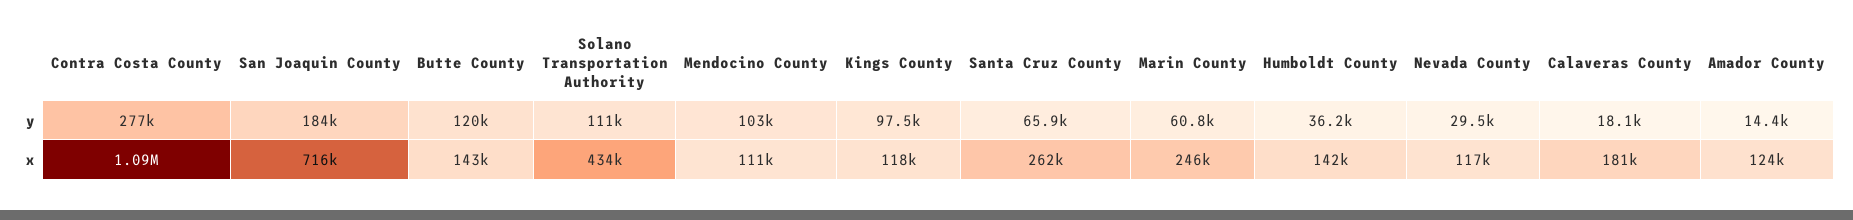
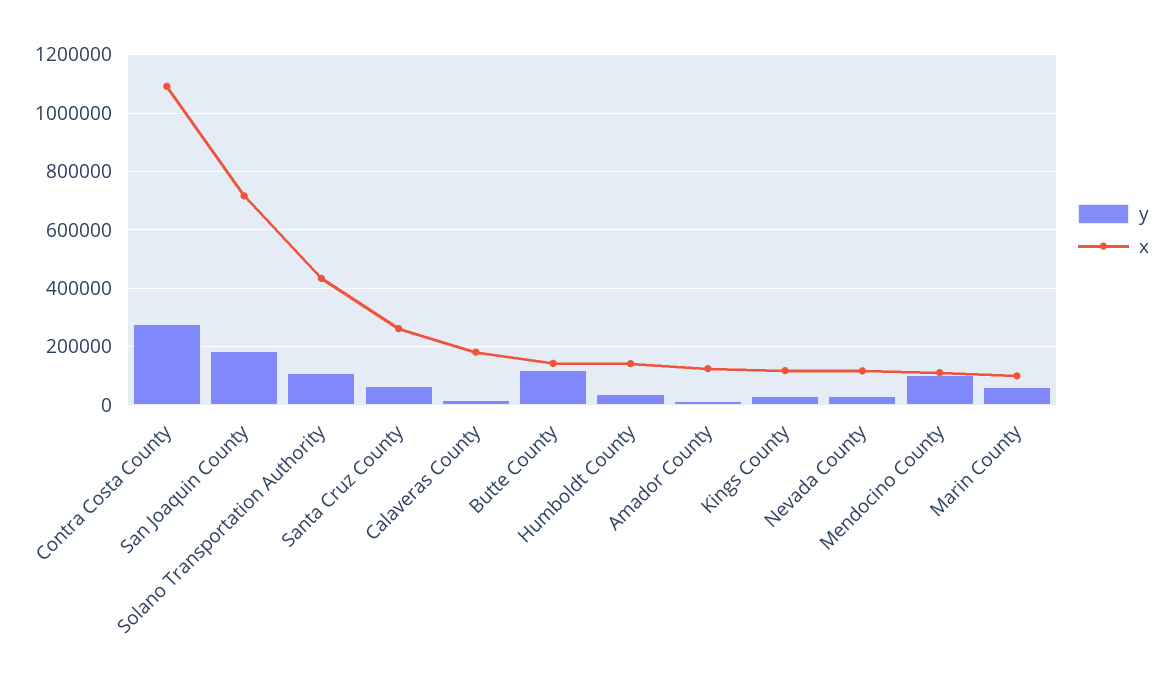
  {
    "y": {
      "Contra Costa County": 277000,
      "San Joaquin County": 184000,
      "Butte County": 120000,
      "Solano Transportation Authority": 111000,
      "Mendocino County": 103000,
-     "Kings County": 97500,
+     "Kings County": 25000,
      "Santa Cruz County": 65900,
      "Marin County": 60800,
      "Humboldt County": 36200,
      "Nevada County": 29500,
      "Calaveras County": 18100,
      "Amador County": 14400
    },
    "x": {
      "Contra Costa County": 1090000,
      "San Joaquin County": 716000,
      "Butte County": 143000,
      "Solano Transportation Authority": 434000,
      "Mendocino County": 111000,
      "Kings County": 118000,
      "Santa Cruz County": 262000,
-     "Marin County": 246000,
+     "Marin County": 100000,
      "Humboldt County": 142000,
      "Nevada County": 117000,
      "Calaveras County": 181000,
      "Amador County": 124000
    }
  }

